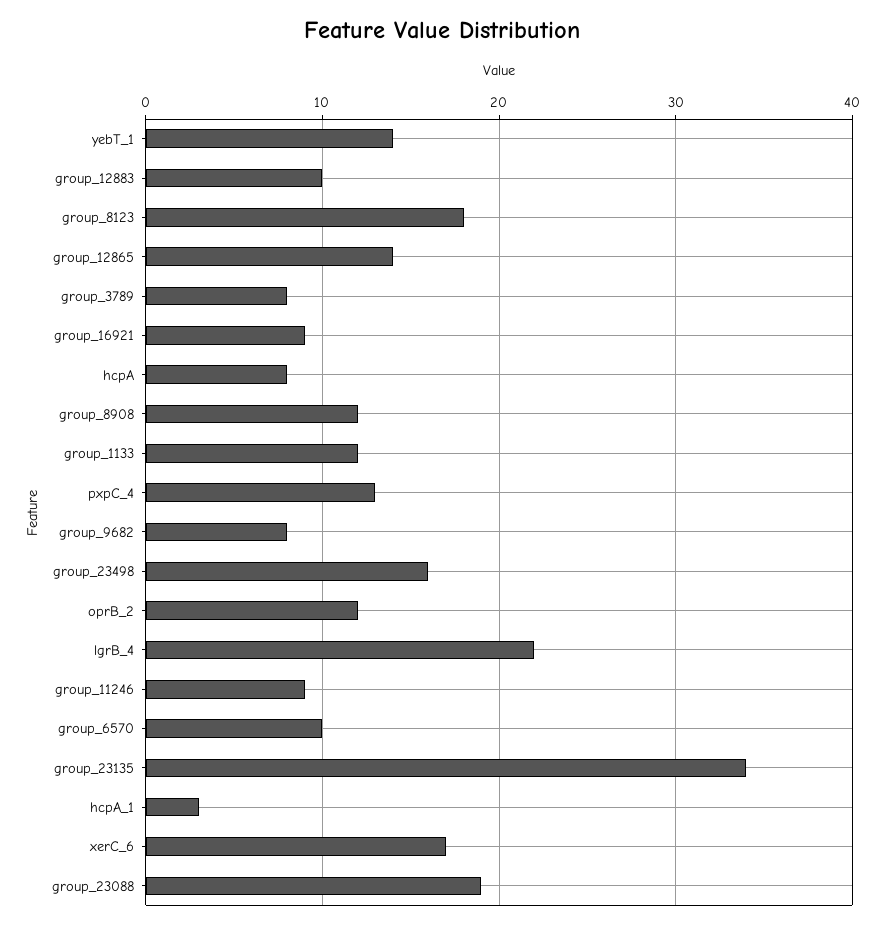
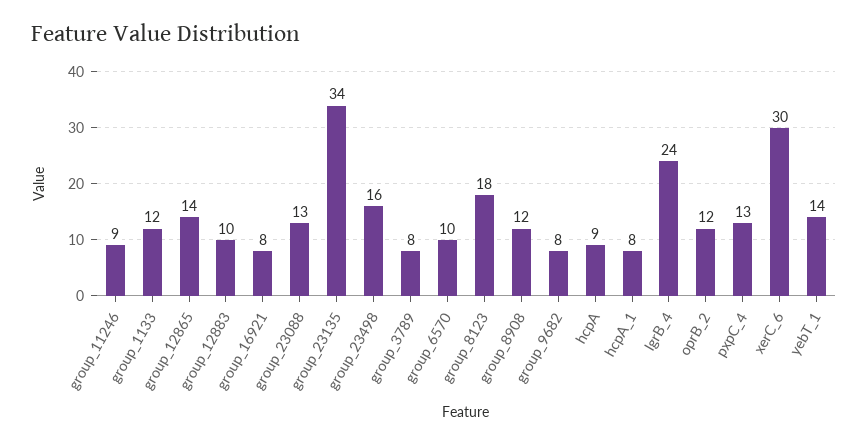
  {
    "yebT_1": 14,
    "group_12883": 10,
    "group_8123": 18,
    "group_12865": 14,
    "group_3789": 8,
-   "group_16921": 9,
+   "group_16921": 8,
-   "hcpA": 8,
+   "hcpA": 9,
    "group_8908": 12,
    "group_1133": 12,
    "pxpC_4": 13,
    "group_9682": 8,
    "group_23498": 16,
    "oprB_2": 12,
-   "lgrB_4": 22,
+   "lgrB_4": 24,
    "group_11246": 9,
    "group_6570": 10,
    "group_23135": 34,
-   "hcpA_1": 3,
+   "hcpA_1": 8,
-   "xerC_6": 17,
+   "xerC_6": 30,
-   "group_23088": 19
+   "group_23088": 13
  }

